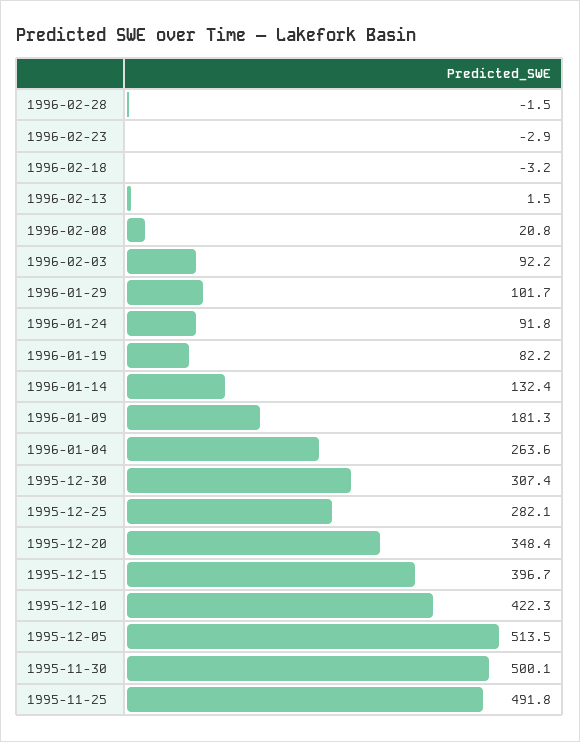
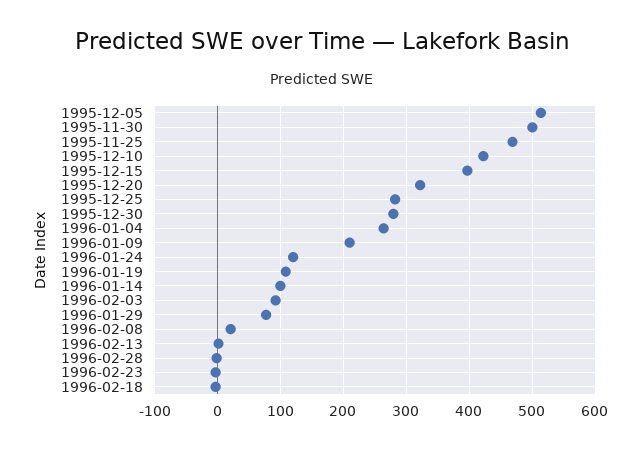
  {
    "1996-02-28": -1.5,
    "1996-02-23": -2.9,
    "1996-02-18": -3.2,
    "1996-02-13": 1.5,
    "1996-02-08": 20.8,
    "1996-02-03": 92.2,
-   "1996-01-29": 101.7,
+   "1996-01-29": 80,
-   "1996-01-24": 91.8,
+   "1996-01-24": 120,
-   "1996-01-19": 82.2,
+   "1996-01-19": 110,
-   "1996-01-14": 132.4,
+   "1996-01-14": 100,
-   "1996-01-09": 181.3,
+   "1996-01-09": 210,
    "1996-01-04": 263.6,
-   "1995-12-30": 307.4,
+   "1995-12-30": 280,
    "1995-12-25": 282.1,
-   "1995-12-20": 348.4,
+   "1995-12-20": 320,
    "1995-12-15": 396.7,
    "1995-12-10": 422.3,
    "1995-12-05": 513.5,
    "1995-11-30": 500.1,
-   "1995-11-25": 491.8
+   "1995-11-25": 470
  }

